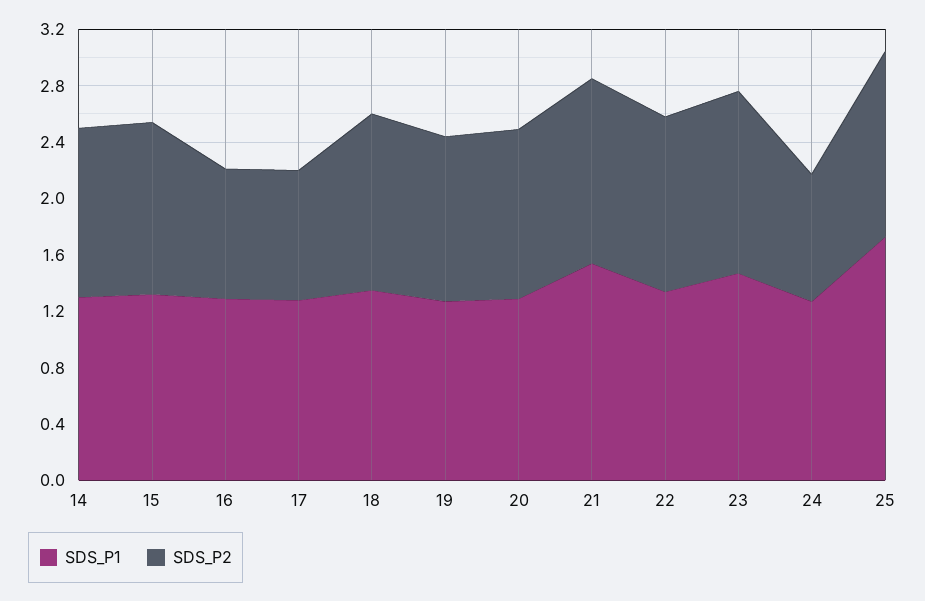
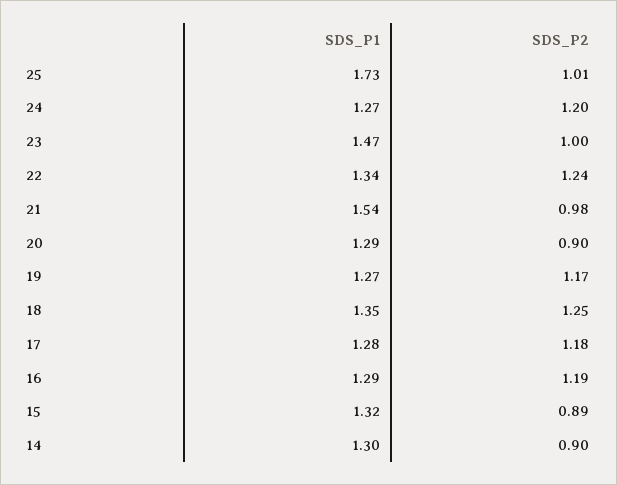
  {
    "SDS_P1": {
      "14": 1.3,
      "15": 1.32,
      "16": 1.29,
      "17": 1.28,
      "18": 1.35,
      "19": 1.27,
      "20": 1.29,
      "21": 1.54,
      "22": 1.34,
      "23": 1.47,
      "24": 1.27,
      "25": 1.73
    },
    "SDS_P2": {
-     "14": 1.2,
+     "14": 0.9,
-     "15": 1.2,
+     "15": 0.89,
-     "16": 0.9,
+     "16": 1.19,
-     "17": 0.9,
+     "17": 1.18,
      "18": 1.25,
      "19": 1.17,
-     "20": 1.2,
+     "20": 0.9,
-     "21": 1.3,
+     "21": 0.98,
      "22": 1.24,
-     "23": 1.3,
+     "23": 1,
-     "24": 0.9,
+     "24": 1.2,
-     "25": 1.3
+     "25": 1.01
    }
  }

